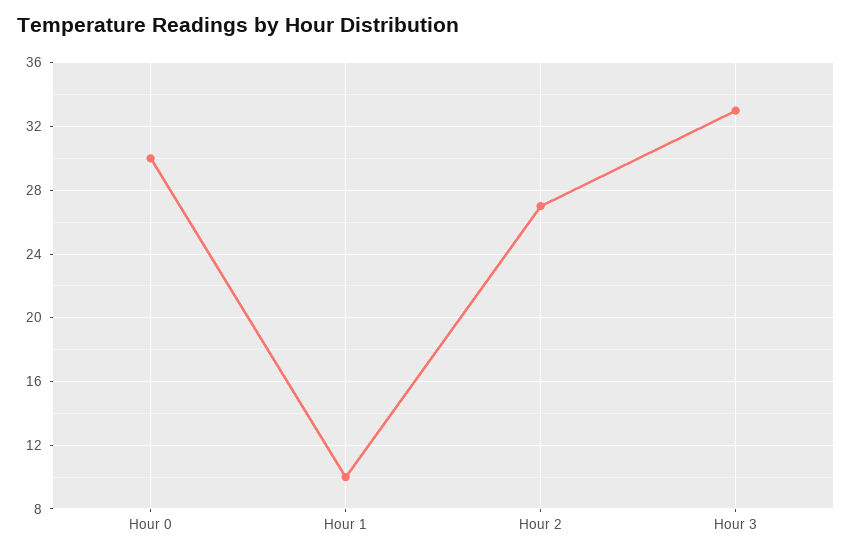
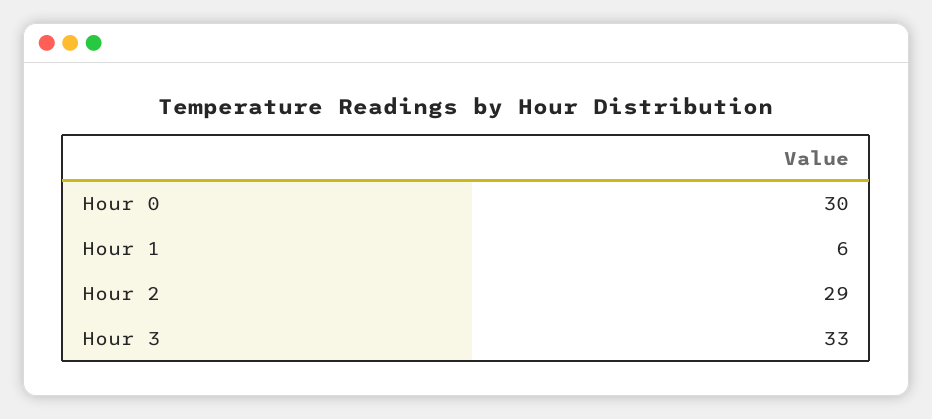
  {
    "Hour 0": 30,
-   "Hour 1": 10,
+   "Hour 1": 6,
-   "Hour 2": 27,
+   "Hour 2": 29,
    "Hour 3": 33
  }

